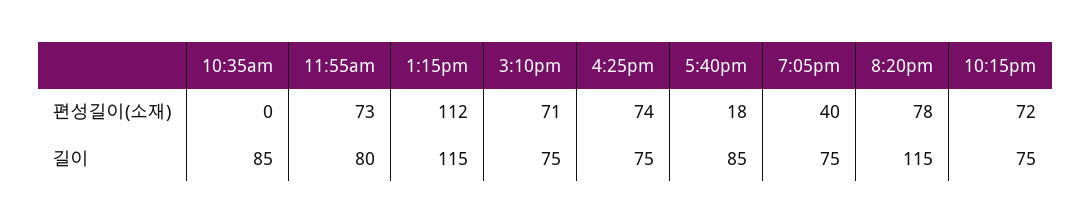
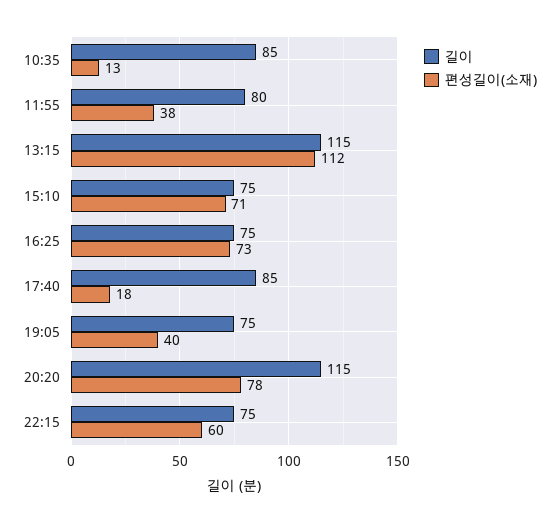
  {
    "편성길이(소재)": {
-     "10:35am": 0,
+     "10:35am": 13,
-     "11:55am": 73,
+     "11:55am": 38,
      "1:15pm": 112,
      "3:10pm": 71,
-     "4:25pm": 74,
+     "4:25pm": 73,
      "5:40pm": 18,
      "7:05pm": 40,
      "8:20pm": 78,
-     "10:15pm": 72
+     "10:15pm": 60
    },
    "길이": {
      "10:35am": 85,
      "11:55am": 80,
      "1:15pm": 115,
      "3:10pm": 75,
      "4:25pm": 75,
      "5:40pm": 85,
      "7:05pm": 75,
      "8:20pm": 115,
      "10:15pm": 75
    }
  }

